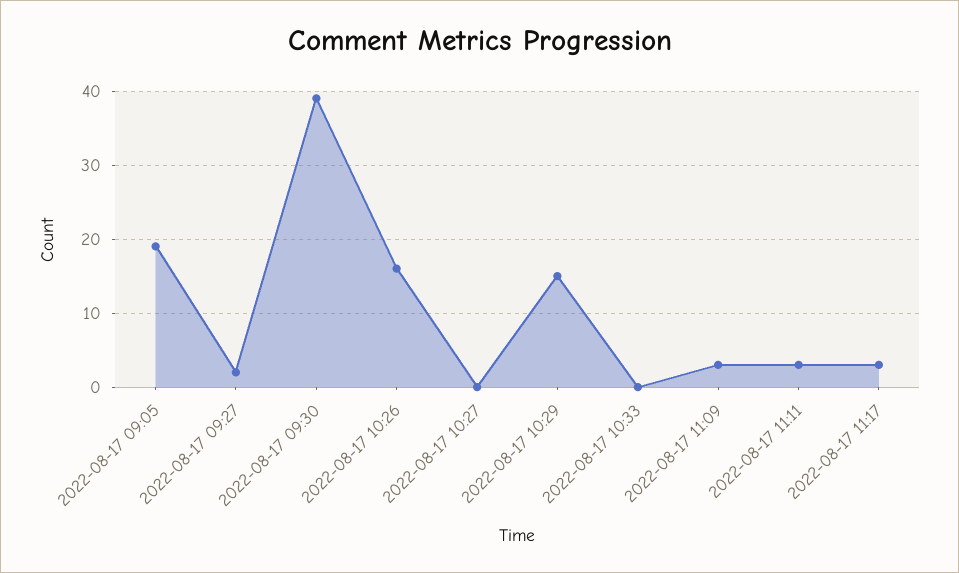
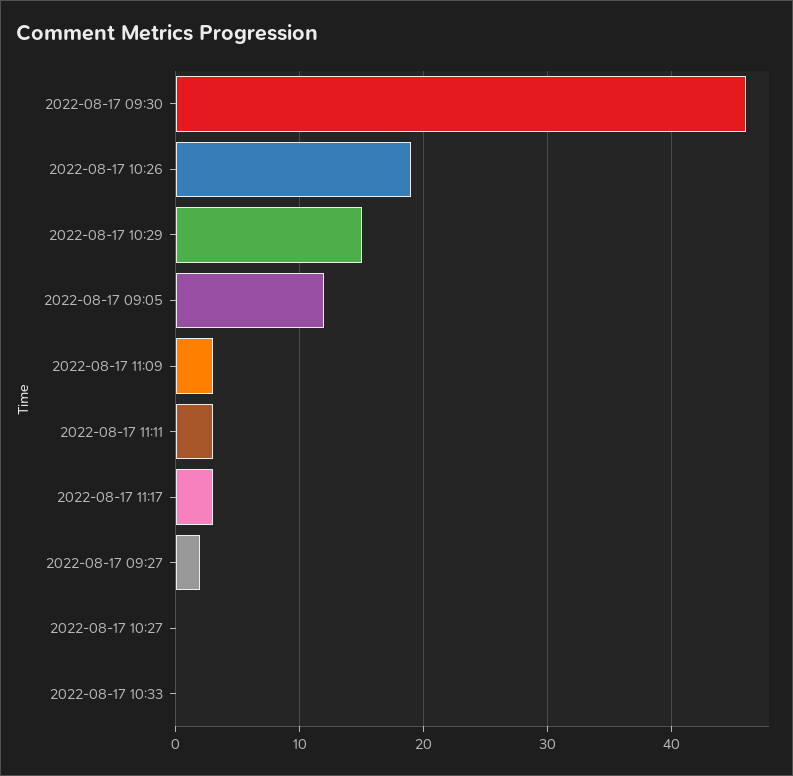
  {
-   "2022-08-17 09:05": 19,
+   "2022-08-17 09:05": 12,
    "2022-08-17 09:27": 2,
-   "2022-08-17 09:30": 39,
+   "2022-08-17 09:30": 46,
-   "2022-08-17 10:26": 16,
+   "2022-08-17 10:26": 19,
    "2022-08-17 10:27": 0,
    "2022-08-17 10:29": 15,
    "2022-08-17 10:33": 0,
    "2022-08-17 11:09": 3,
    "2022-08-17 11:11": 3,
    "2022-08-17 11:17": 3
  }

